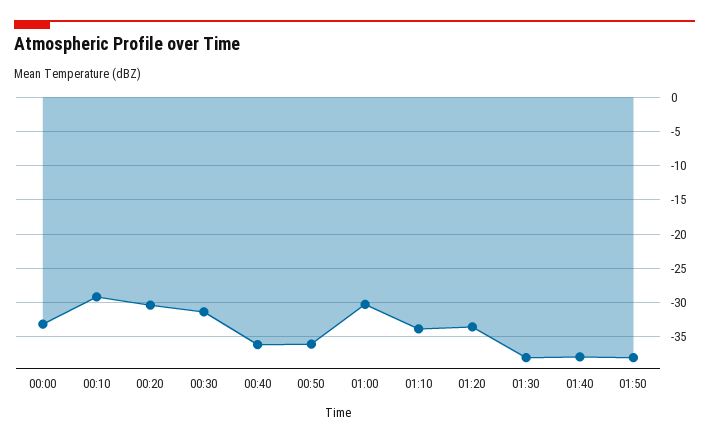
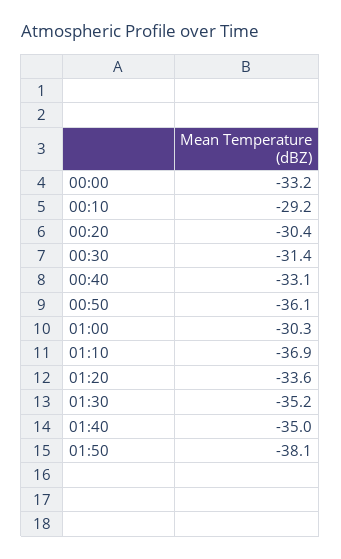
  {
    "00:00": -33.2,
    "00:10": -29.2,
    "00:20": -30.4,
    "00:30": -31.4,
-   "00:40": -36,
+   "00:40": -33.1,
    "00:50": -36.1,
    "01:00": -30.3,
-   "01:10": -34,
+   "01:10": -36.9,
    "01:20": -33.6,
-   "01:30": -38,
+   "01:30": -35.2,
-   "01:40": -38,
+   "01:40": -35,
    "01:50": -38.1
  }

